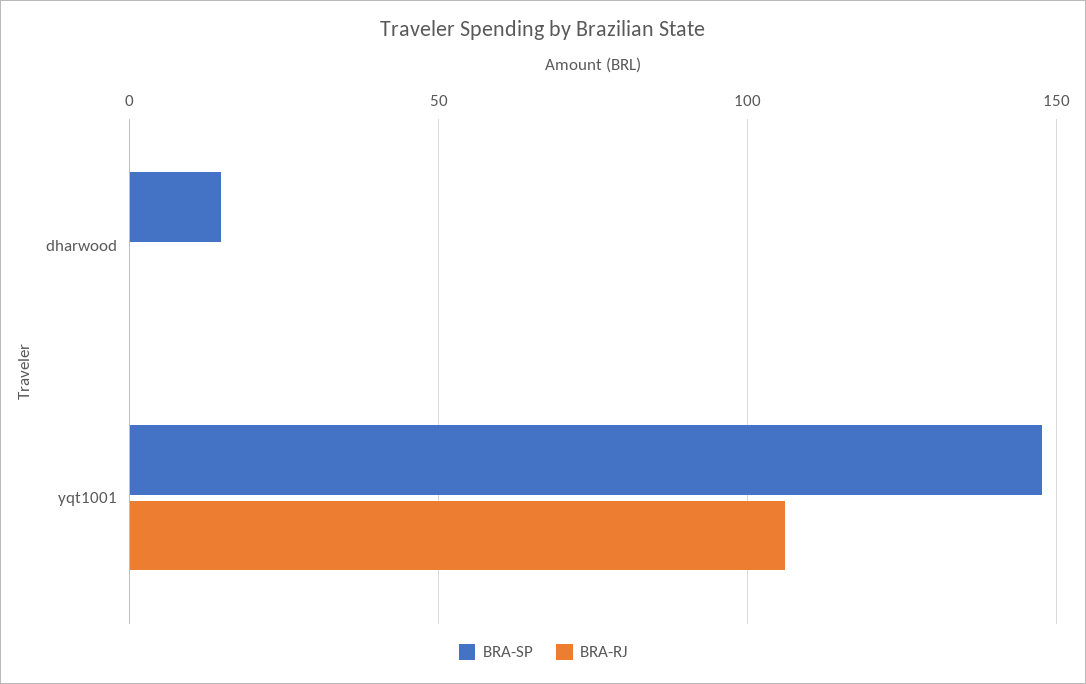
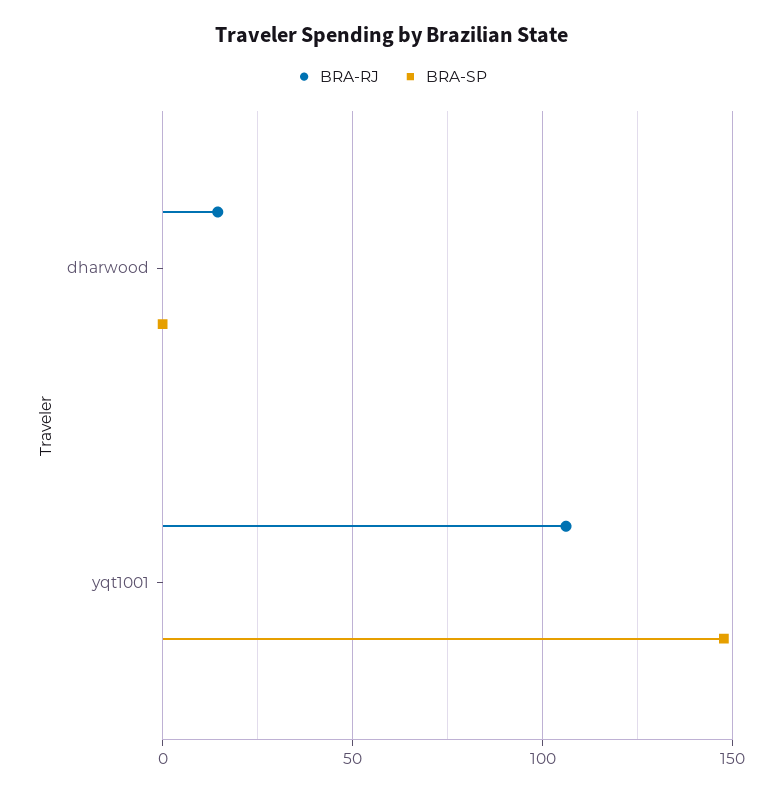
  {
    "BRA-SP": {
-     "dharwood": 15,
+     "dharwood": 0,
      "yqt1001": 150
    },
    "BRA-RJ": {
-     "dharwood": 0,
+     "dharwood": 15,
      "yqt1001": 105
    }
  }

